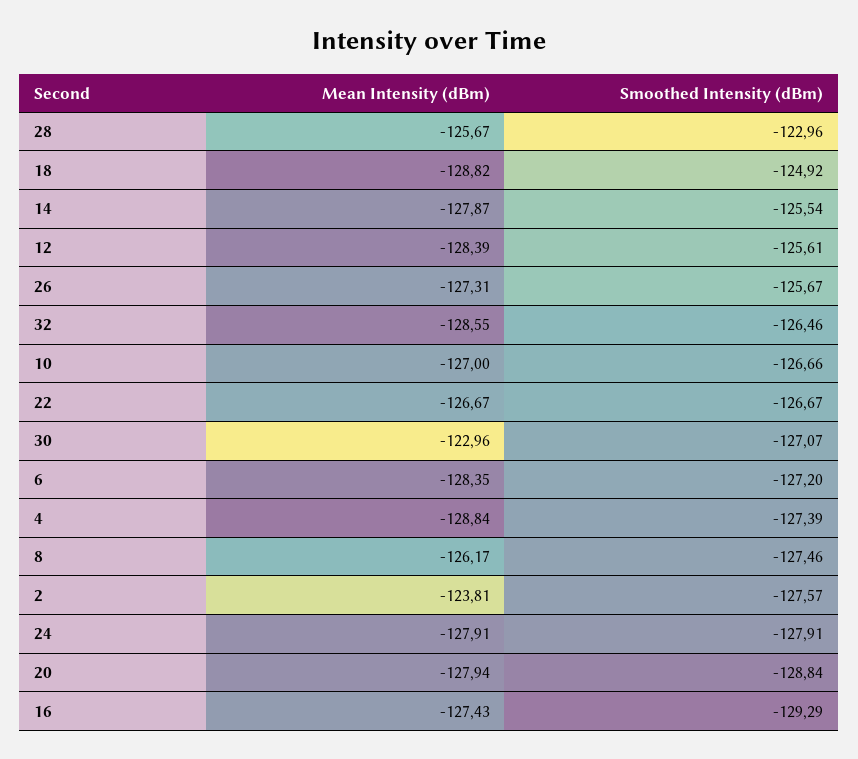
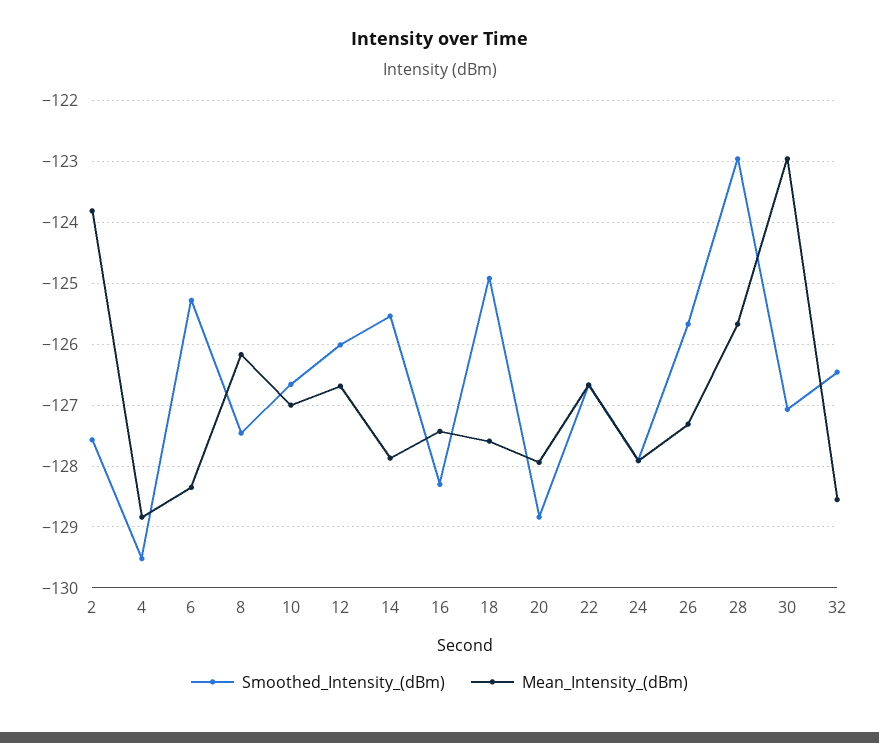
  {
    "Mean Intensity (dBm)": {
      "28": -125.67,
-     "18": -128.82,
+     "18": -127.6,
      "14": -127.87,
-     "12": -128.39,
+     "12": -126.7,
      "26": -127.31,
      "32": -128.55,
      "10": -127,
      "22": -126.67,
      "30": -122.96,
      "6": -128.35,
      "4": -128.84,
      "8": -126.17,
      "2": -123.81,
      "24": -127.91,
      "20": -127.94,
      "16": -127.43
    },
    "Smoothed Intensity (dBm)": {
      "28": -122.96,
      "18": -124.92,
      "14": -125.54,
-     "12": -125.61,
+     "12": -126,
      "26": -125.67,
      "32": -126.46,
      "10": -126.66,
      "22": -126.67,
      "30": -127.07,
-     "6": -127.2,
+     "6": -125.3,
-     "4": -127.39,
+     "4": -129.5,
      "8": -127.46,
      "2": -127.57,
      "24": -127.91,
      "20": -128.84,
-     "16": -129.29
+     "16": -128.3
    }
  }

